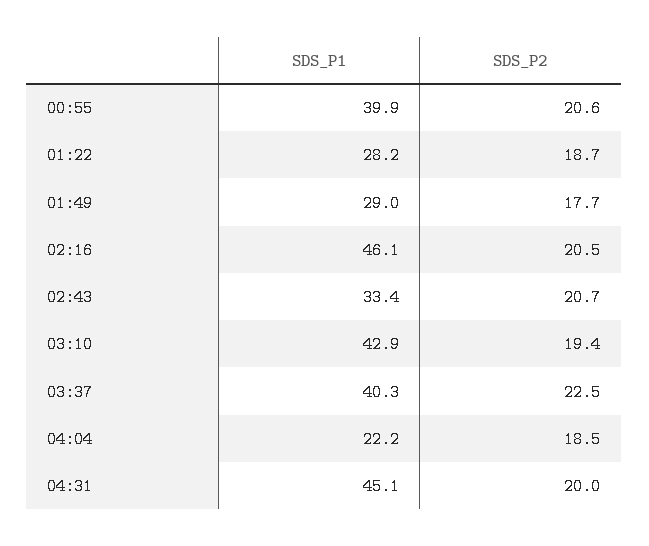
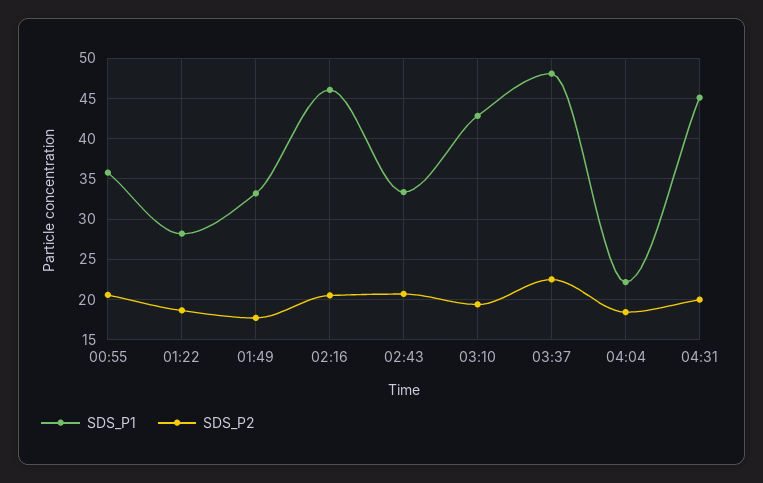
  {
    "SDS_P1": {
-     "00:55": 39.9,
+     "00:55": 36,
      "01:22": 28.2,
-     "01:49": 29,
+     "01:49": 33,
      "02:16": 46.1,
      "02:43": 33.4,
      "03:10": 42.9,
-     "03:37": 40.3,
+     "03:37": 48,
      "04:04": 22.2,
      "04:31": 45.1
    },
    "SDS_P2": {
      "00:55": 20.6,
      "01:22": 18.7,
      "01:49": 17.7,
      "02:16": 20.5,
      "02:43": 20.7,
      "03:10": 19.4,
      "03:37": 22.5,
      "04:04": 18.5,
      "04:31": 20
    }
  }

